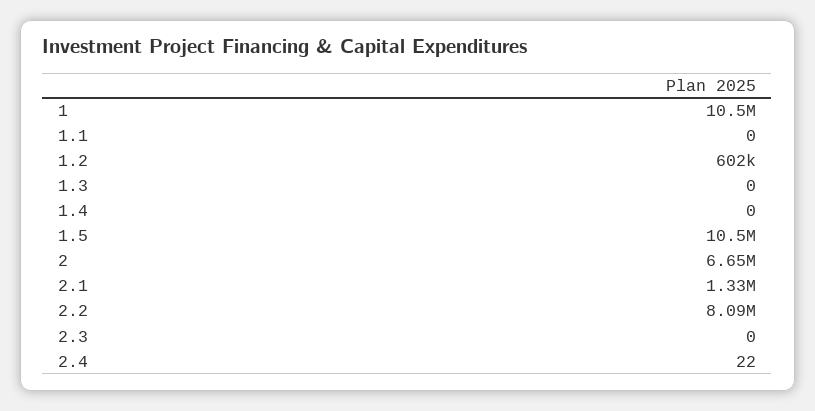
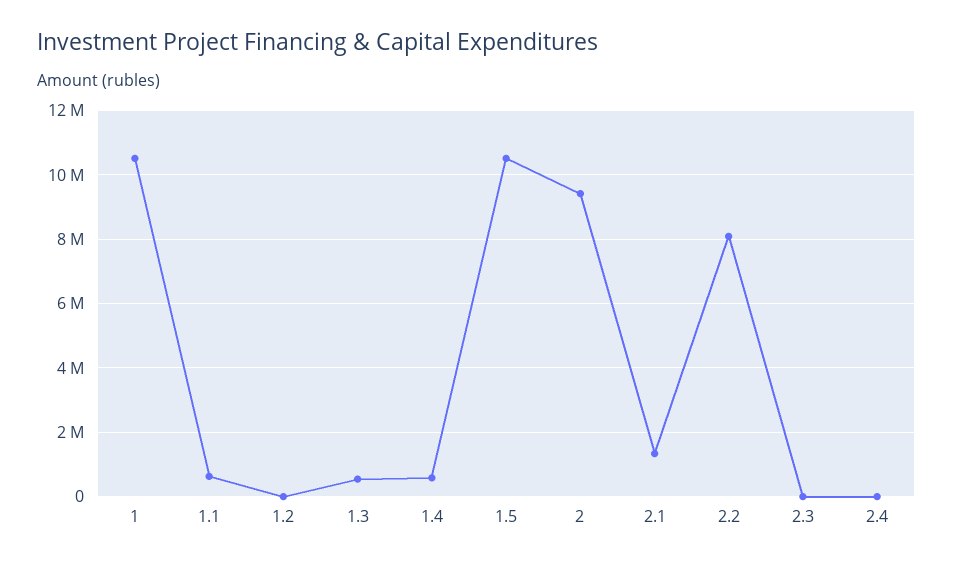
  {
    "1": 10500000,
-   "1.1": 0,
+   "1.1": 600000,
-   "1.2": 602000,
+   "1.2": 0,
-   "1.3": 0,
+   "1.3": 600000,
-   "1.4": 0,
+   "1.4": 600000,
    "1.5": 10500000,
-   "2": 6650000,
+   "2": 9400000,
    "2.1": 1330000,
    "2.2": 8090000,
    "2.3": 0,
    "2.4": 22
  }

